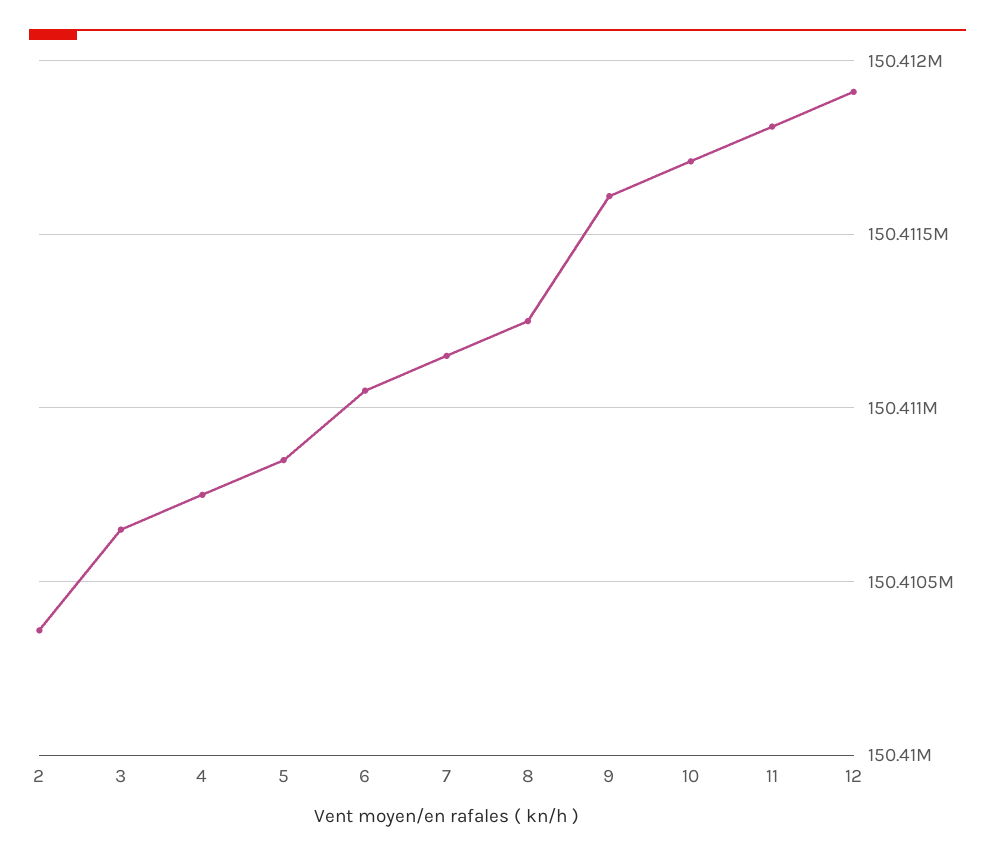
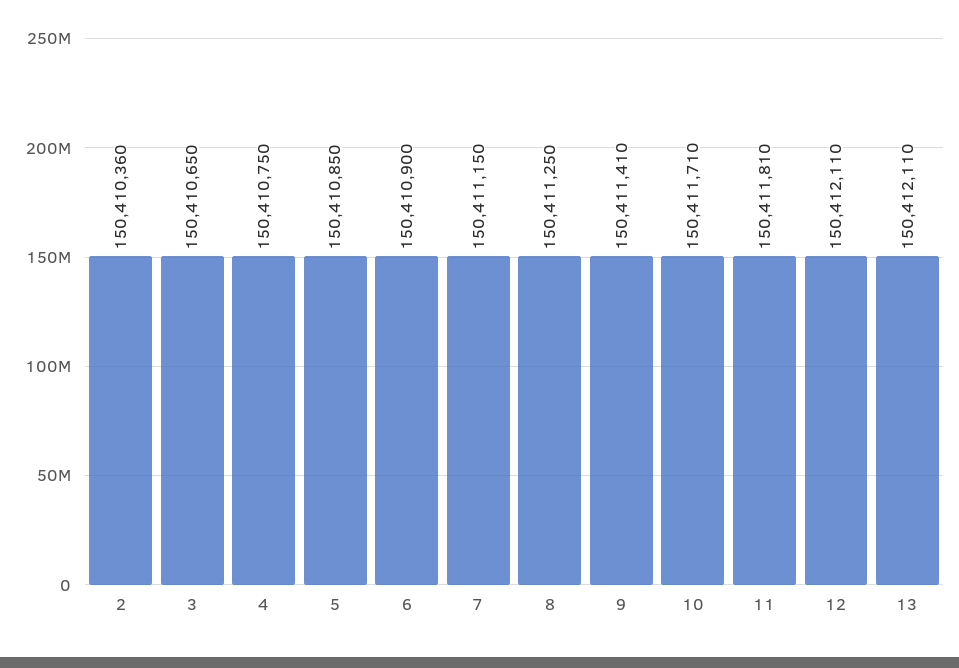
  {
    "2": 150410360,
    "3": 150410650,
    "4": 150410750,
    "5": 150410850,
-   "6": 150411050,
+   "6": 150410900,
    "7": 150411150,
    "8": 150411250,
-   "9": 150411600,
+   "9": 150411410,
    "10": 150411710,
    "11": 150411810,
-   "12": 150411900
+   "12": 150412110,
+   "13": 150412110
  }

